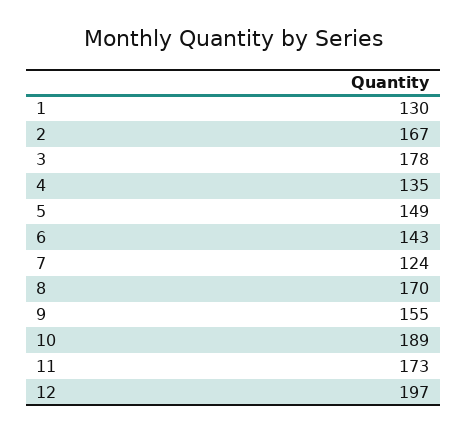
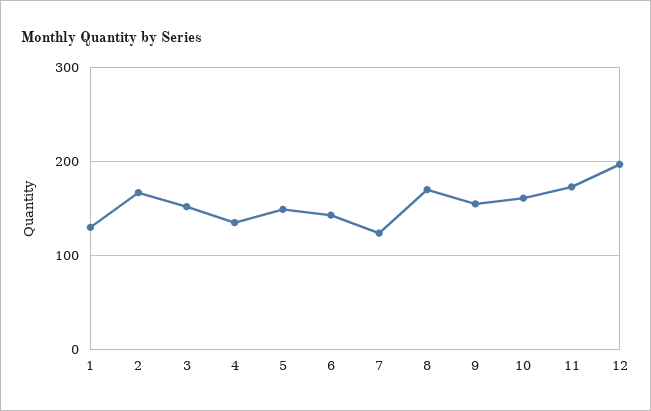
  {
    "1": 130,
    "2": 167,
-   "3": 178,
+   "3": 150,
    "4": 135,
    "5": 149,
    "6": 143,
    "7": 124,
    "8": 170,
    "9": 155,
-   "10": 189,
+   "10": 160,
    "11": 173,
    "12": 197
  }

